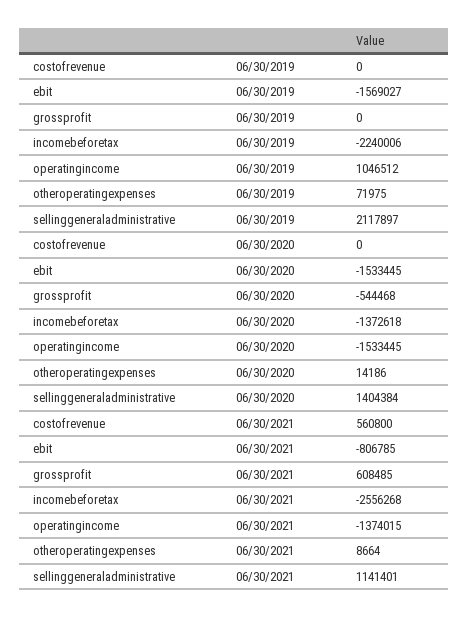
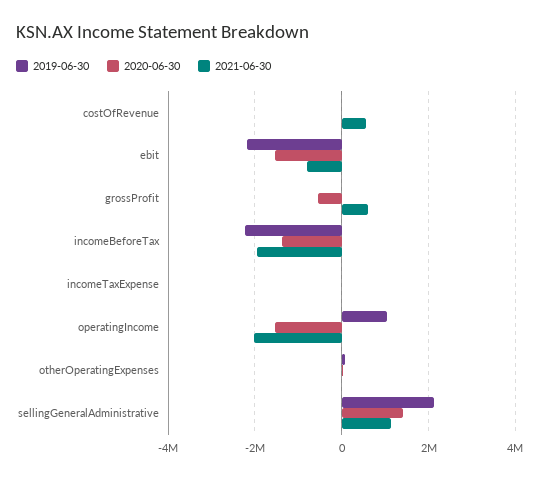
  {
    "06/30/2019": {
      "costofrevenue": 0,
-     "ebit": -1569027,
+     "ebit": -2200000,
      "grossprofit": 0,
      "incomebeforetax": -2240006,
      "operatingincome": 1046512,
      "otheroperatingexpenses": 71975,
-     "sellinggeneraladministrative": 2117897
+     "sellinggeneraladministrative": 2117897,
+     "incomeTaxExpense": 0
    },
    "06/30/2020": {
      "costofrevenue": 0,
      "ebit": -1533445,
      "grossprofit": -544468,
      "incomebeforetax": -1372618,
      "operatingincome": -1533445,
      "otheroperatingexpenses": 14186,
-     "sellinggeneraladministrative": 1404384
+     "sellinggeneraladministrative": 1404384,
+     "incomeTaxExpense": 0
    },
    "06/30/2021": {
      "costofrevenue": 560800,
      "ebit": -806785,
      "grossprofit": 608485,
-     "incomebeforetax": -2556268,
+     "incomebeforetax": -2000000,
-     "operatingincome": -1374015,
+     "operatingincome": -2000000,
      "otheroperatingexpenses": 8664,
-     "sellinggeneraladministrative": 1141401
+     "sellinggeneraladministrative": 1141401,
+     "incomeTaxExpense": 0
    }
  }

